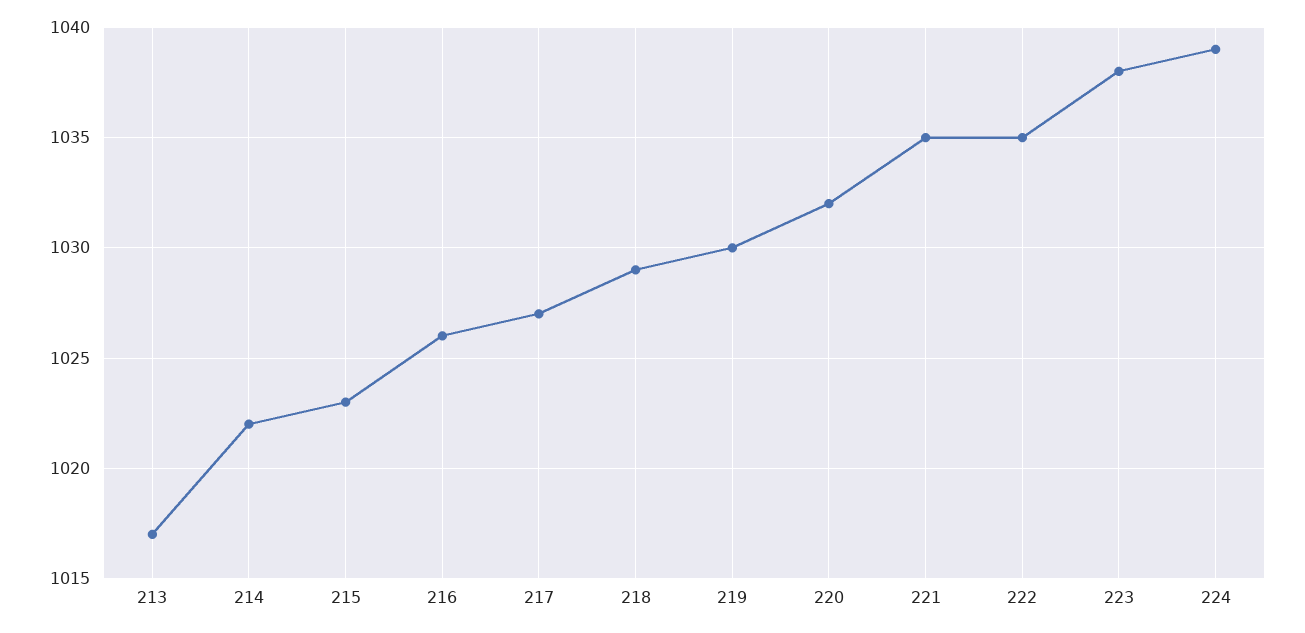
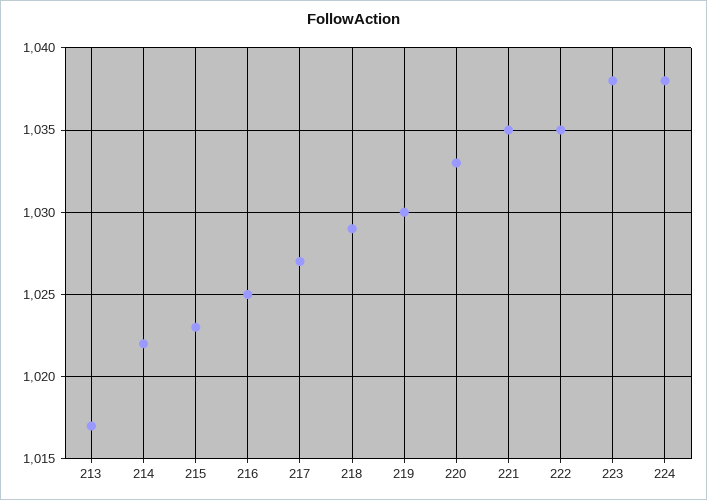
  {
    "213": 1017,
    "214": 1022,
    "215": 1023,
-   "216": 1026,
+   "216": 1025,
    "217": 1027,
    "218": 1029,
    "219": 1030,
-   "220": 1032,
+   "220": 1033,
    "221": 1035,
    "222": 1035,
    "223": 1038,
-   "224": 1039
+   "224": 1038
  }

